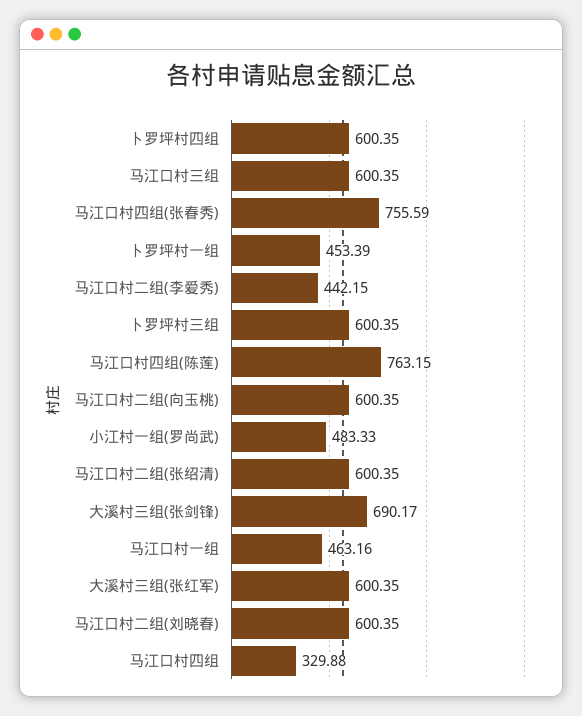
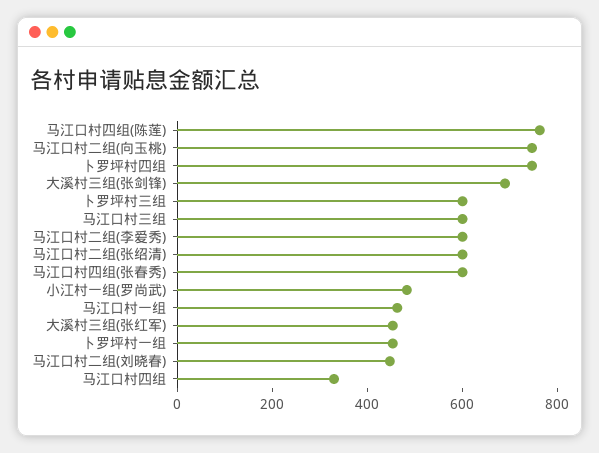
  {
-   "卜罗坪村四组": 600.35,
+   "卜罗坪村四组": 750,
    "马江口村三组": 600.35,
-   "马江口村四组(张春秀)": 755.59,
+   "马江口村四组(张春秀)": 600,
    "卜罗坪村一组": 453.39,
-   "马江口村二组(李爱秀)": 442.15,
+   "马江口村二组(李爱秀)": 600,
    "卜罗坪村三组": 600.35,
    "马江口村四组(陈莲)": 763.15,
-   "马江口村二组(向玉桃)": 600.35,
+   "马江口村二组(向玉桃)": 750,
    "小江村一组(罗尚武)": 483.33,
    "马江口村二组(张绍清)": 600.35,
    "大溪村三组(张剑锋)": 690.17,
    "马江口村一组": 463.16,
-   "大溪村三组(张红军)": 600.35,
+   "大溪村三组(张红军)": 450,
-   "马江口村二组(刘晓春)": 600.35,
+   "马江口村二组(刘晓春)": 450,
    "马江口村四组": 329.88
  }

